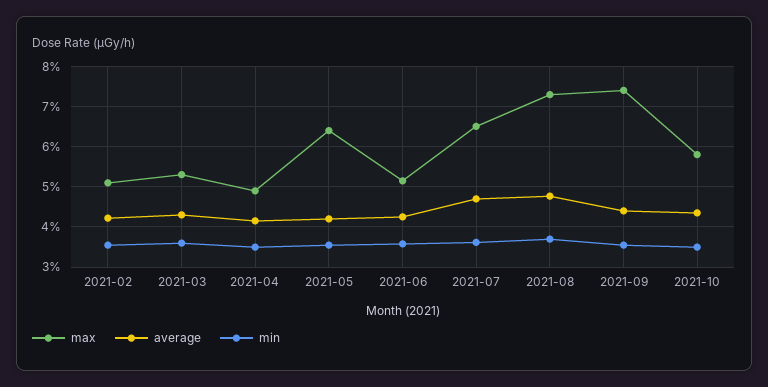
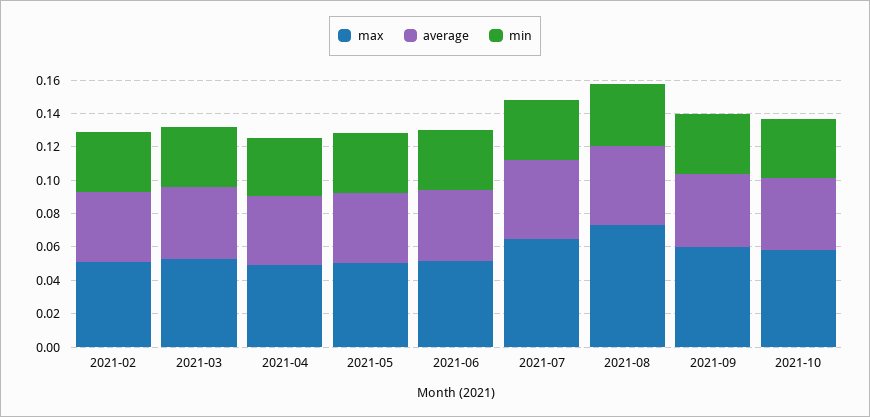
  {
    "max": {
      "2021-02": 0.052,
      "2021-03": 0.054,
      "2021-04": 0.05,
-     "2021-05": 0.064,
+     "2021-05": 0.05,
      "2021-06": 0.052,
      "2021-07": 0.066,
      "2021-08": 0.072,
-     "2021-09": 0.074,
+     "2021-09": 0.06,
      "2021-10": 0.058
    },
    "average": {
      "2021-02": 0.042,
      "2021-03": 0.044,
      "2021-04": 0.042,
      "2021-05": 0.042,
      "2021-06": 0.042,
      "2021-07": 0.048,
      "2021-08": 0.048,
      "2021-09": 0.044,
      "2021-10": 0.044
    },
    "min": {
      "2021-02": 0.036,
      "2021-03": 0.036,
      "2021-04": 0.036,
      "2021-05": 0.036,
      "2021-06": 0.036,
      "2021-07": 0.036,
      "2021-08": 0.038,
      "2021-09": 0.036,
      "2021-10": 0.036
    }
  }

